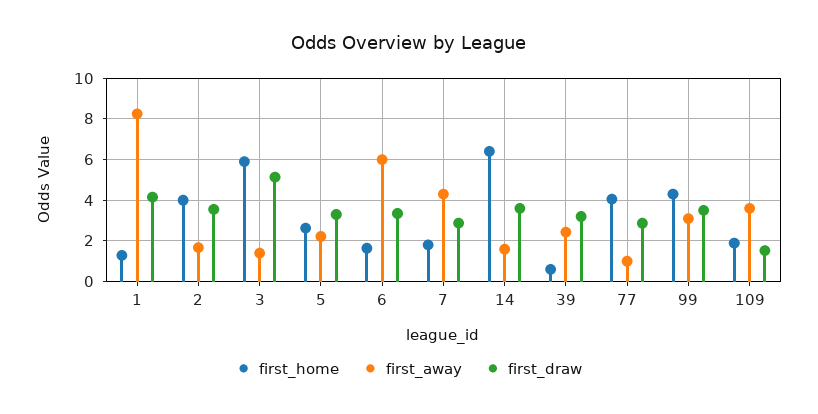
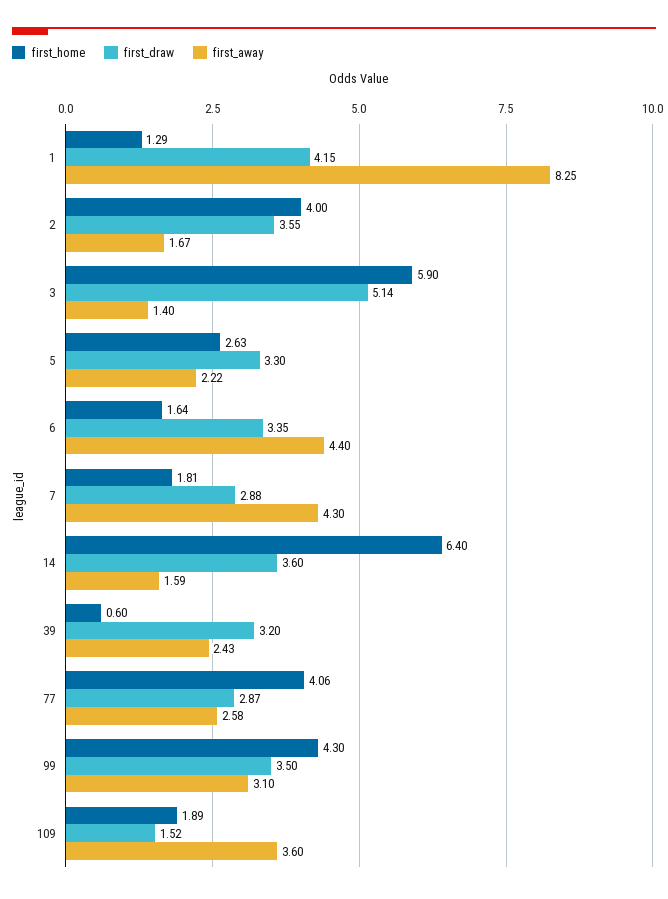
  {
    "first_home": {
      "1": 1.29,
      "2": 4,
      "3": 5.9,
      "5": 2.63,
      "6": 1.64,
      "7": 1.81,
      "14": 6.4,
      "39": 0.6,
      "77": 4.06,
      "99": 4.3,
      "109": 1.89
    },
    "first_away": {
      "1": 8.25,
      "2": 1.67,
      "3": 1.4,
      "5": 2.22,
-     "6": 6,
+     "6": 4.4,
      "7": 4.3,
      "14": 1.59,
      "39": 2.43,
-     "77": 1,
+     "77": 2.58,
      "99": 3.1,
      "109": 3.6
    },
    "first_draw": {
      "1": 4.15,
      "2": 3.55,
      "3": 5.14,
      "5": 3.3,
      "6": 3.35,
      "7": 2.88,
      "14": 3.6,
      "39": 3.2,
      "77": 2.87,
      "99": 3.5,
      "109": 1.52
    }
  }

